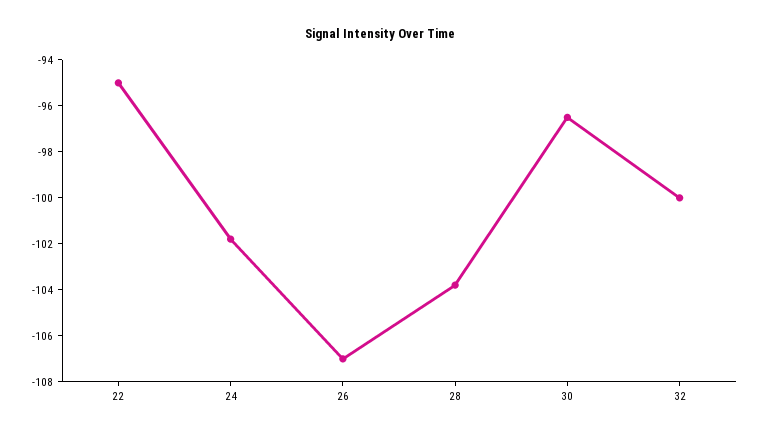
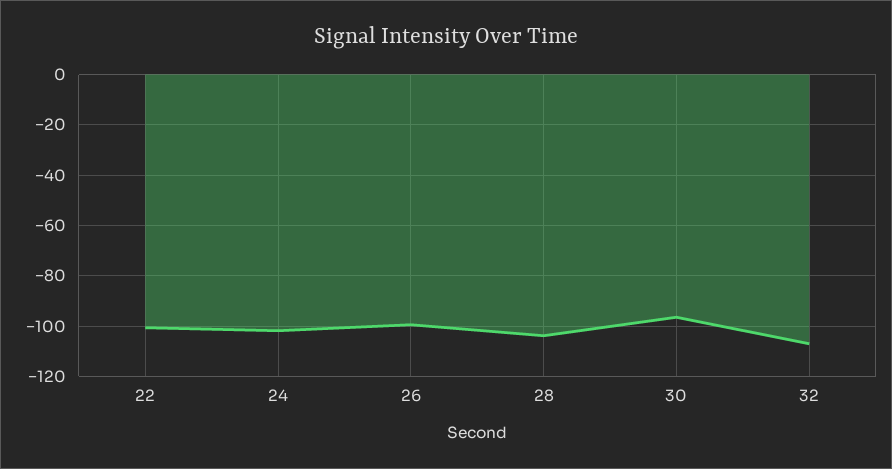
  {
-   "22": -95,
+   "22": -100,
    "24": -102,
-   "26": -107,
+   "26": -100,
    "28": -104,
    "30": -96.5,
-   "32": -100
+   "32": -107.5
  }

